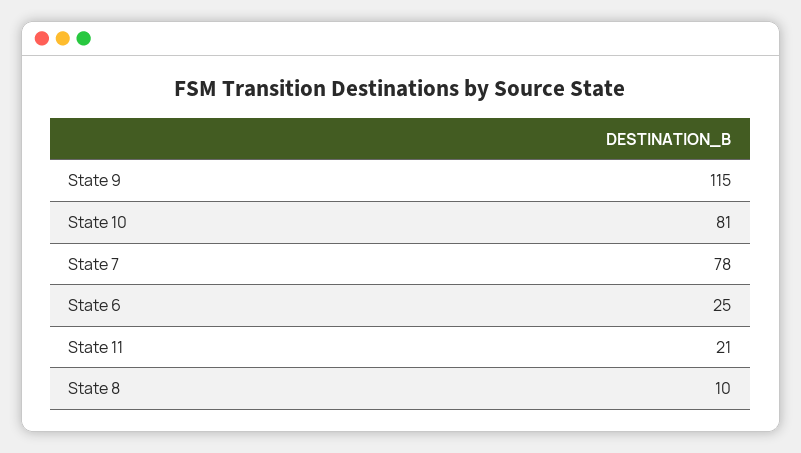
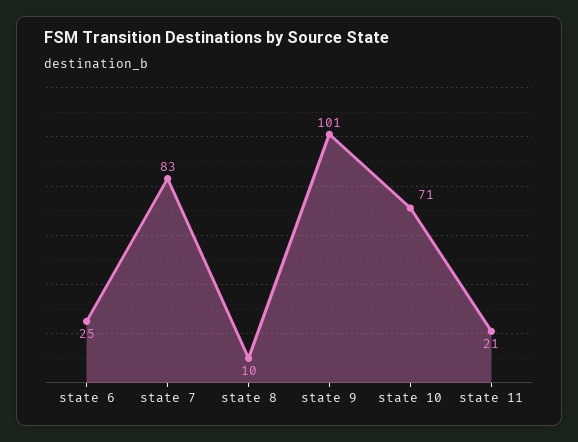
  {
-   "State 9": 115,
+   "State 9": 101,
-   "State 10": 81,
+   "State 10": 71,
-   "State 7": 78,
+   "State 7": 83,
    "State 6": 25,
    "State 11": 21,
    "State 8": 10
  }

